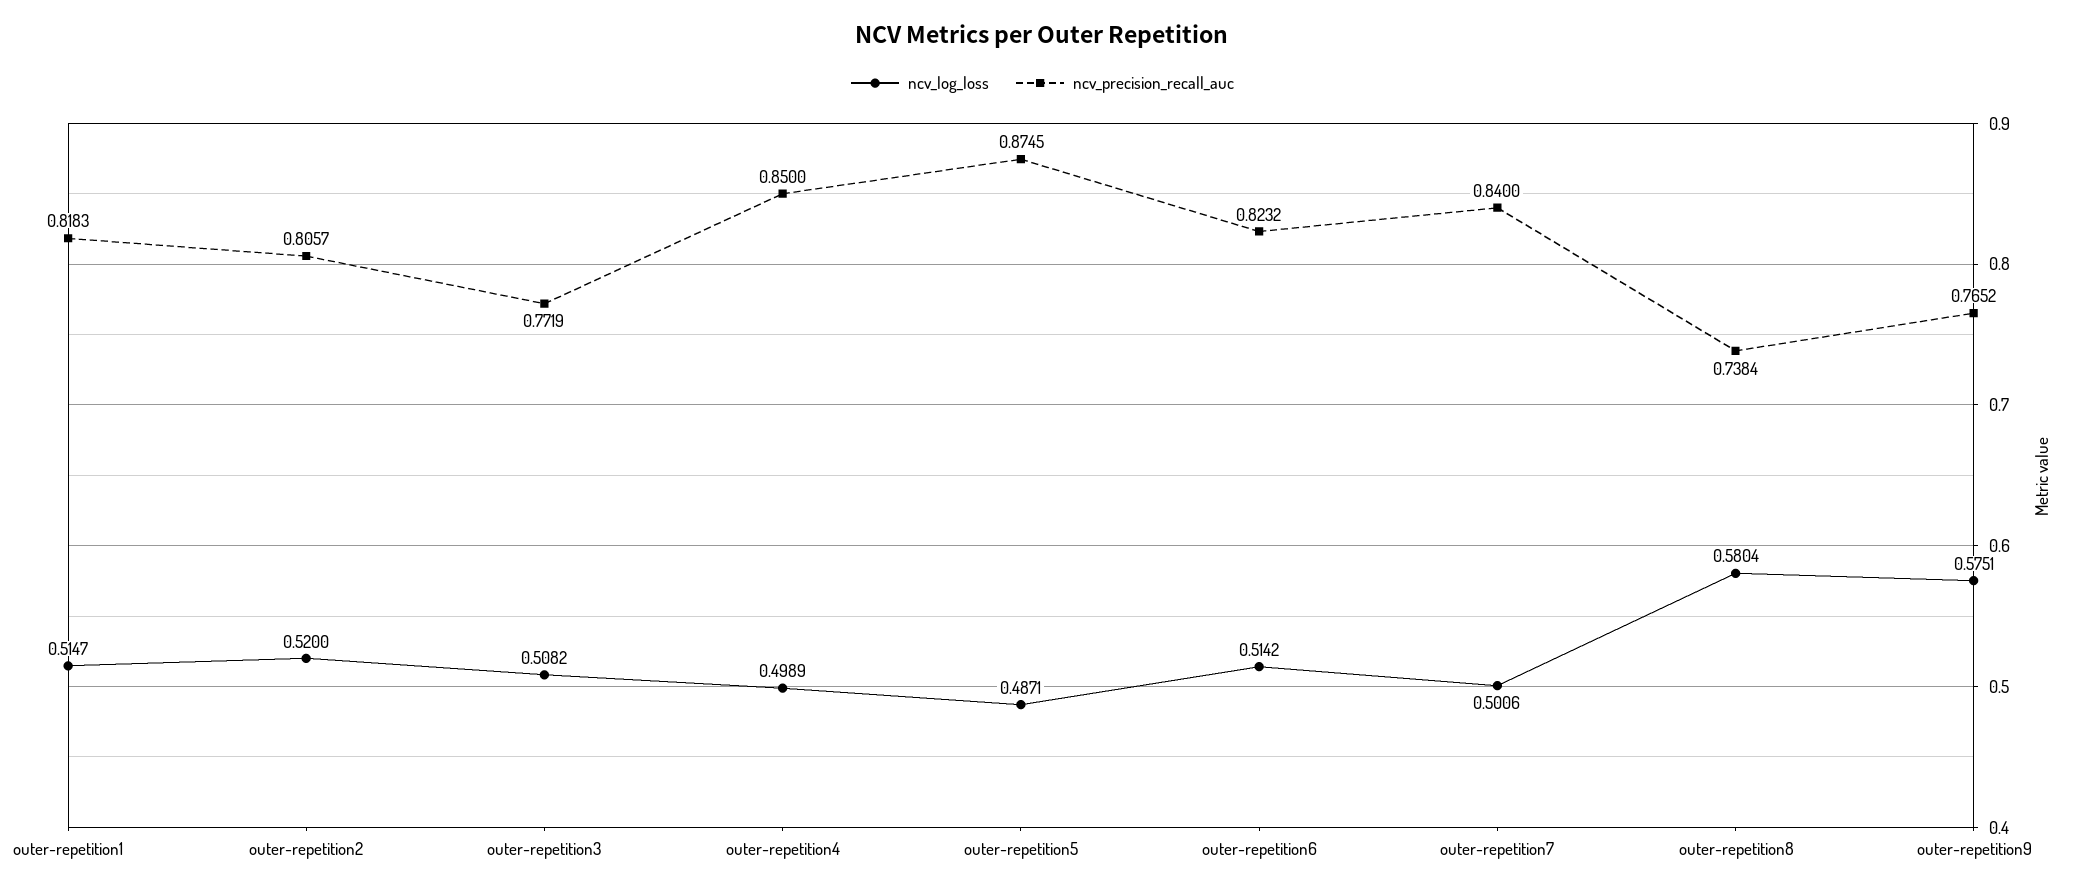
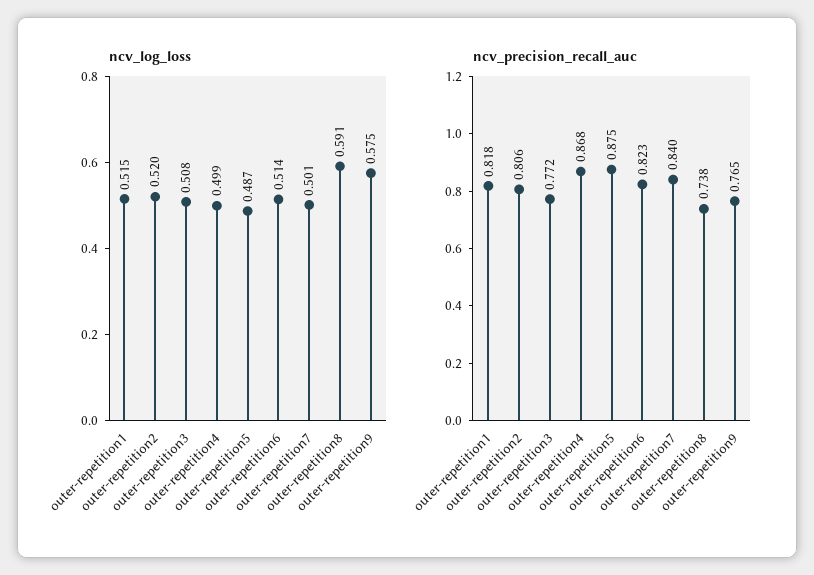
  {
    "ncv_log_loss": {
      "outer-repetition1": 0.5147,
      "outer-repetition2": 0.52,
      "outer-repetition3": 0.5082,
      "outer-repetition4": 0.4989,
      "outer-repetition5": 0.4871,
      "outer-repetition6": 0.5142,
      "outer-repetition7": 0.5006,
-     "outer-repetition8": 0.5804,
+     "outer-repetition8": 0.591,
      "outer-repetition9": 0.5751
    },
    "ncv_precision_recall_auc": {
      "outer-repetition1": 0.8183,
      "outer-repetition2": 0.8057,
      "outer-repetition3": 0.7719,
-     "outer-repetition4": 0.85,
+     "outer-repetition4": 0.868,
      "outer-repetition5": 0.8745,
      "outer-repetition6": 0.8232,
      "outer-repetition7": 0.84,
      "outer-repetition8": 0.7384,
      "outer-repetition9": 0.7652
    }
  }

